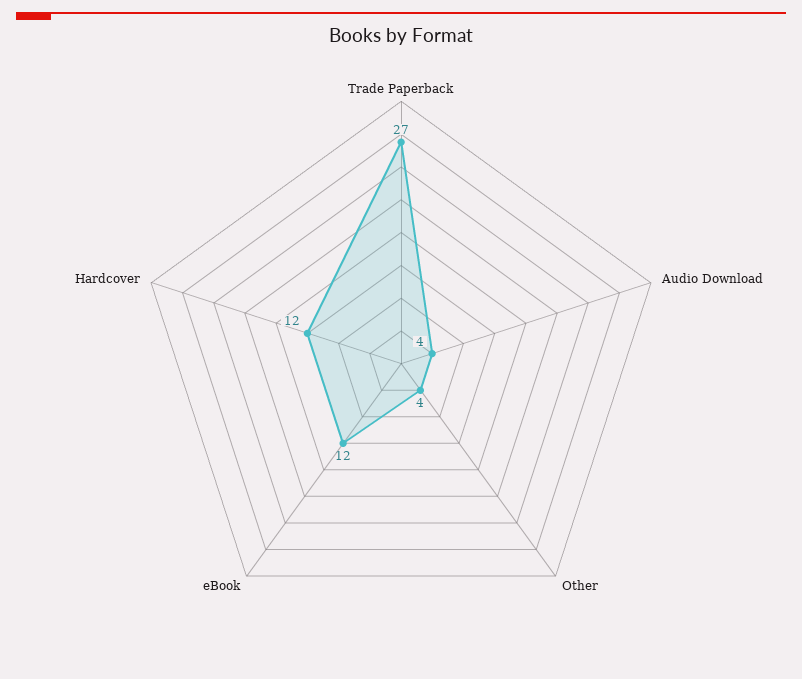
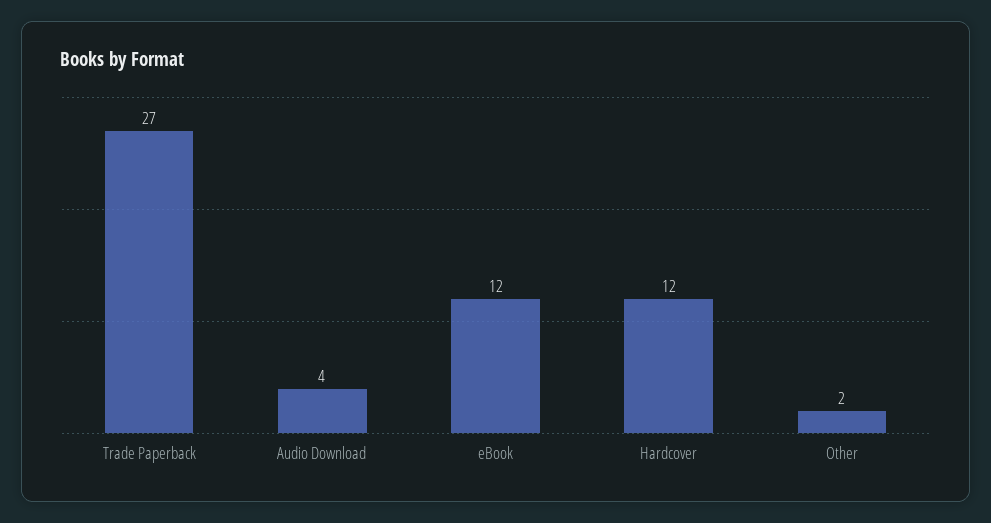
  {
    "Trade Paperback": 27,
    "Audio Download": 4,
-   "Other": 4,
+   "Other": 2,
    "eBook": 12,
    "Hardcover": 12
  }

